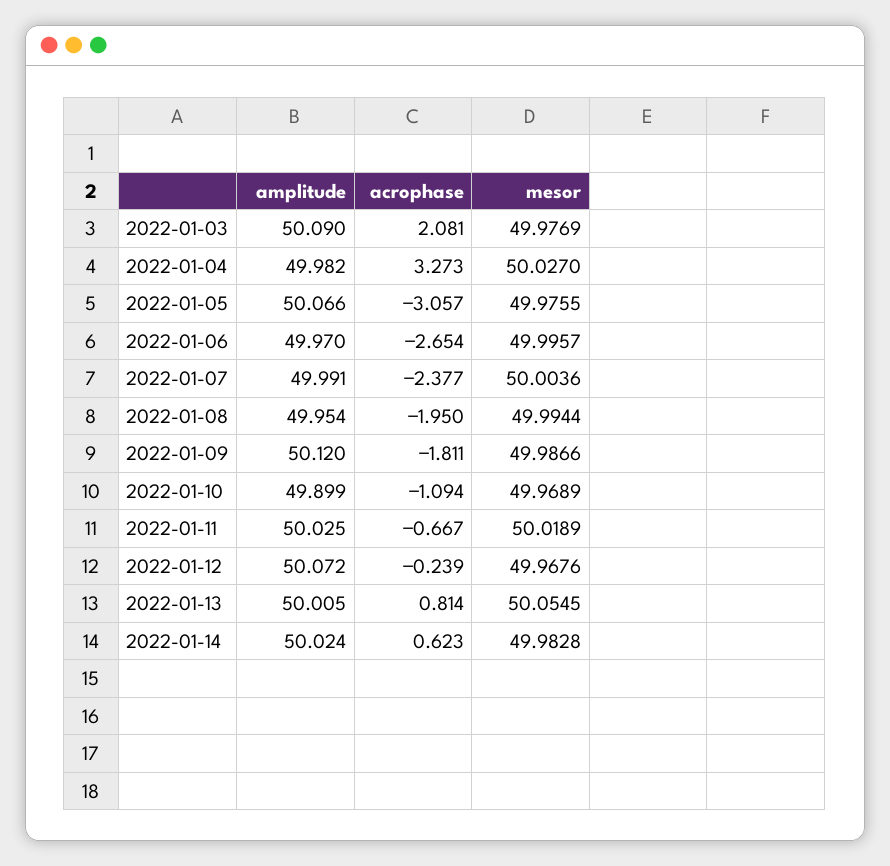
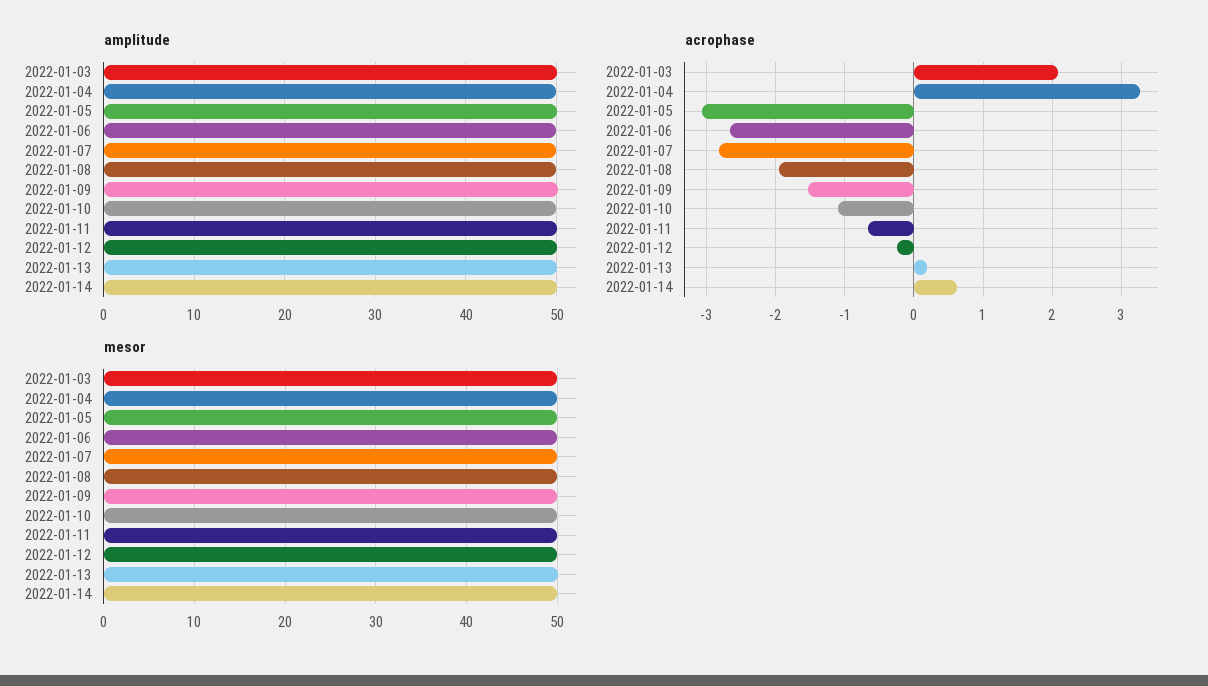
  {
    "amplitude": {
      "2022-01-03": 50.09,
      "2022-01-04": 49.982,
      "2022-01-05": 50.066,
      "2022-01-06": 49.97,
      "2022-01-07": 49.991,
      "2022-01-08": 49.954,
      "2022-01-09": 50.12,
      "2022-01-10": 49.899,
      "2022-01-11": 50.025,
      "2022-01-12": 50.072,
      "2022-01-13": 50.005,
      "2022-01-14": 50.024
    },
    "acrophase": {
      "2022-01-03": 2.081,
      "2022-01-04": 3.273,
      "2022-01-05": -3.057,
      "2022-01-06": -2.654,
-     "2022-01-07": -2.377,
+     "2022-01-07": -2.8,
      "2022-01-08": -1.95,
-     "2022-01-09": -1.811,
+     "2022-01-09": -1.5,
      "2022-01-10": -1.094,
      "2022-01-11": -0.667,
      "2022-01-12": -0.239,
-     "2022-01-13": 0.814,
+     "2022-01-13": 0.2,
      "2022-01-14": 0.623
    },
    "mesor": {
      "2022-01-03": 49.9769,
      "2022-01-04": 50.027,
      "2022-01-05": 49.9755,
      "2022-01-06": 49.9957,
      "2022-01-07": 50.0036,
      "2022-01-08": 49.9944,
      "2022-01-09": 49.9866,
      "2022-01-10": 49.9689,
      "2022-01-11": 50.0189,
      "2022-01-12": 49.9676,
      "2022-01-13": 50.0545,
      "2022-01-14": 49.9828
    }
  }

